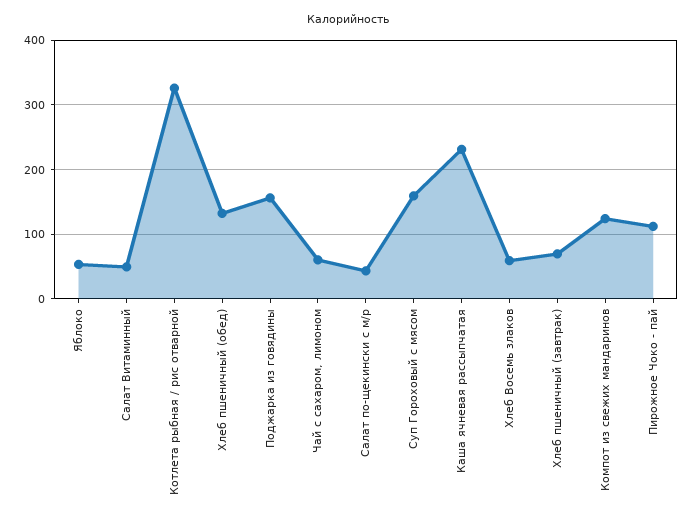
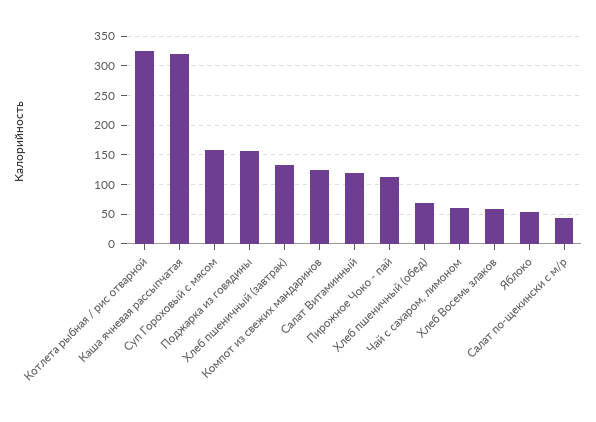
  {
    "Яблоко": 50,
-   "Салат Витаминный": 50,
+   "Салат Витаминный": 125,
    "Котлета рыбная / рис отварной": 330,
-   "Хлеб пшеничный (обед)": 130,
+   "Хлеб пшеничный (обед)": 75,
    "Поджарка из говядины": 160,
    "Чай с сахаром, лимоном": 60,
    "Салат по-щекински с м/р": 40,
    "Суп Гороховый с мясом": 160,
-   "Каша ячневая рассыпчатая": 230,
+   "Каша ячневая рассыпчатая": 325,
    "Хлеб Восемь злаков": 60,
-   "Хлеб пшеничный (завтрак)": 70,
+   "Хлеб пшеничный (завтрак)": 125,
    "Компот из свежих мандаринов": 120,
    "Пирожное Чоко - пай": 110
  }

